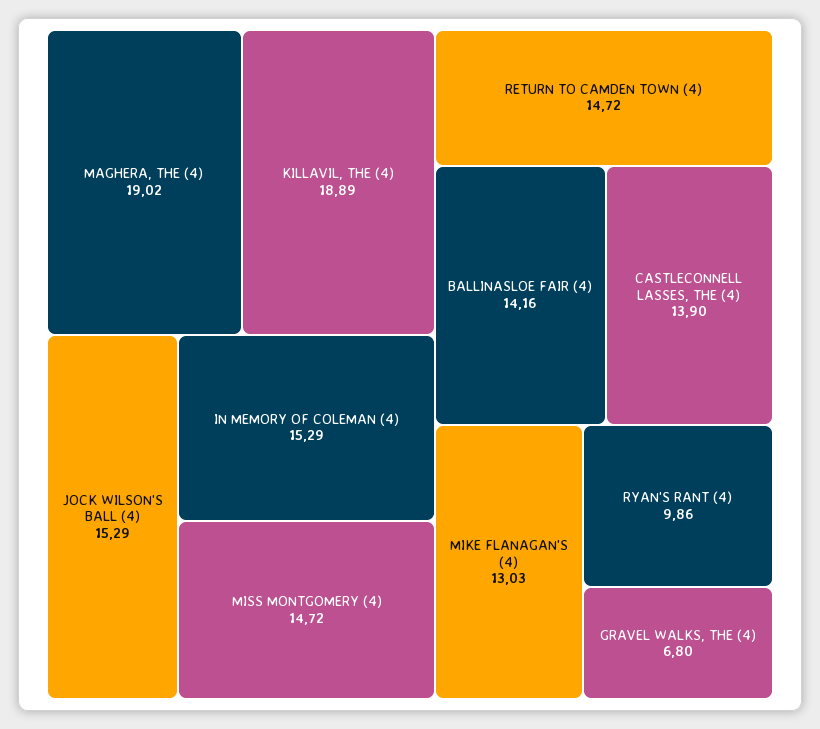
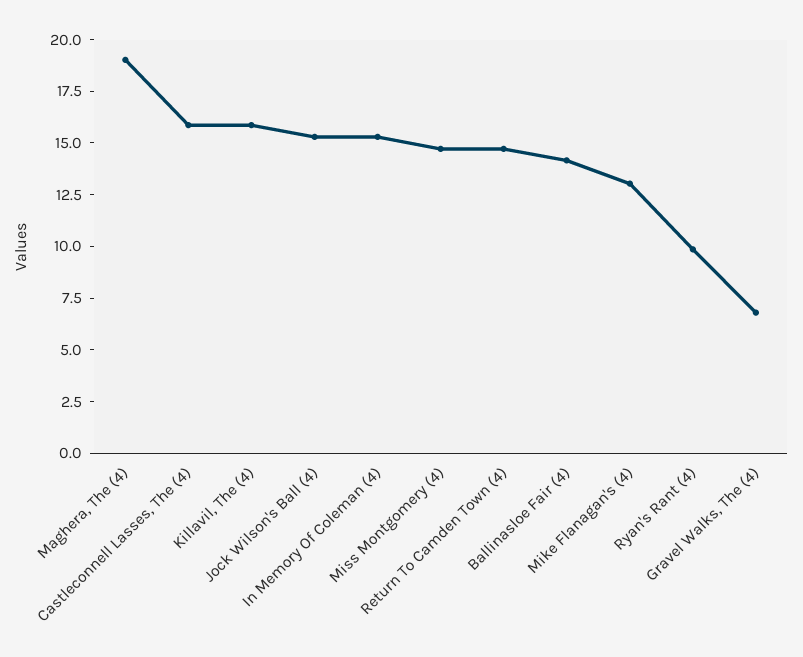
  {
    "MAGHERA, THE (4)": 19.02,
-   "KILLAVIL, THE (4)": 18.89,
+   "KILLAVIL, THE (4)": 16,
    "JOCK WILSON'S BALL (4)": 15.29,
    "IN MEMORY OF COLEMAN (4)": 15.29,
    "MISS MONTGOMERY (4)": 14.72,
    "RETURN TO CAMDEN TOWN (4)": 14.72,
    "BALLINASLOE FAIR (4)": 14.16,
-   "CASTLECONNELL LASSES, THE (4)": 13.9,
+   "CASTLECONNELL LASSES, THE (4)": 16,
    "MIKE FLANAGAN'S (4)": 13.03,
    "RYAN'S RANT (4)": 9.86,
    "GRAVEL WALKS, THE (4)": 6.8
  }

